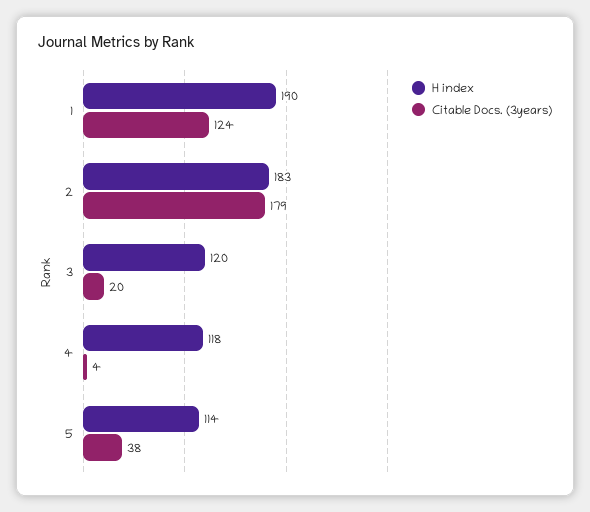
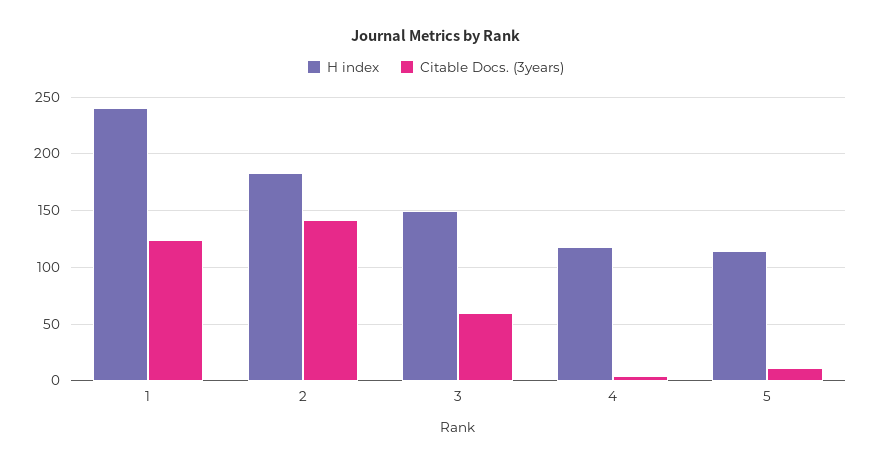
  {
    "H index": {
-     "1": 190,
+     "1": 240,
      "2": 183,
-     "3": 120,
+     "3": 150,
      "4": 118,
      "5": 114
    },
    "Citable Docs. (3years)": {
      "1": 124,
-     "2": 179,
+     "2": 140,
-     "3": 20,
+     "3": 60,
      "4": 4,
-     "5": 38
+     "5": 10
    }
  }

